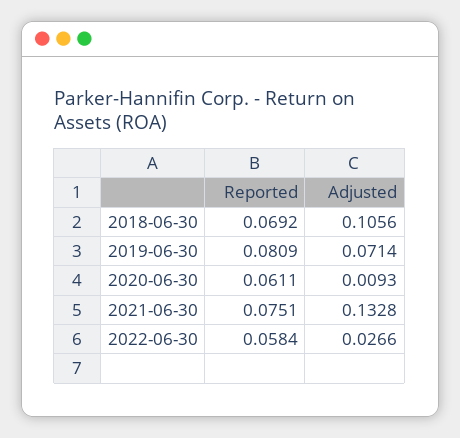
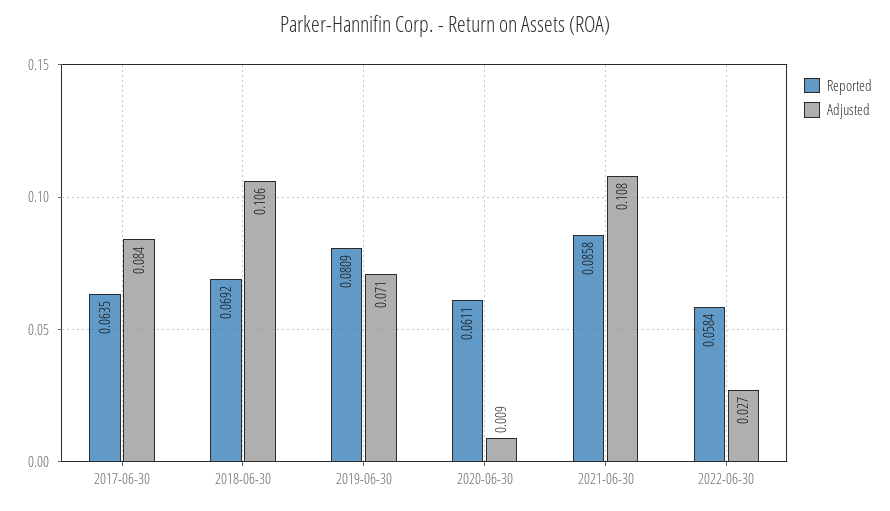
  {
    "Reported": {
      "2018-06-30": 0.0692,
      "2019-06-30": 0.0809,
      "2020-06-30": 0.0611,
-     "2021-06-30": 0.0751,
+     "2021-06-30": 0.0858,
-     "2022-06-30": 0.0584
+     "2022-06-30": 0.0584,
+     "2017-06-30": 0.0635
    },
    "Adjusted": {
      "2018-06-30": 0.1056,
      "2019-06-30": 0.0714,
      "2020-06-30": 0.0093,
-     "2021-06-30": 0.1328,
+     "2021-06-30": 0.108,
-     "2022-06-30": 0.0266
+     "2022-06-30": 0.0266,
+     "2017-06-30": 0.084
    }
  }

